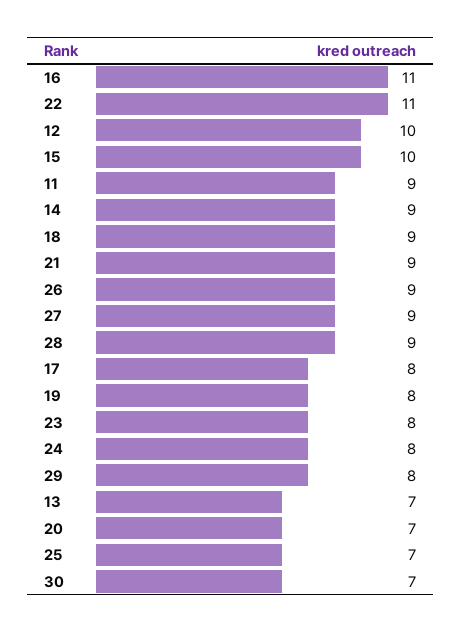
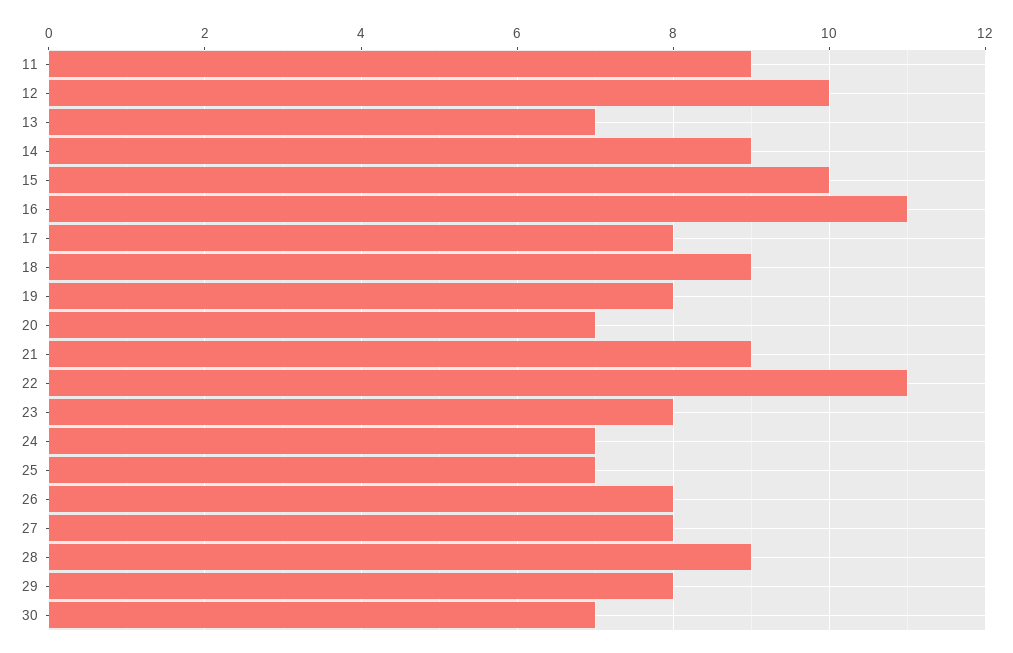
  {
    "16": 11,
    "22": 11,
    "12": 10,
    "15": 10,
    "11": 9,
    "14": 9,
    "18": 9,
    "21": 9,
-   "26": 9,
+   "26": 8,
-   "27": 9,
+   "27": 8,
    "28": 9,
    "17": 8,
    "19": 8,
    "23": 8,
-   "24": 8,
+   "24": 7,
    "29": 8,
    "13": 7,
    "20": 7,
    "25": 7,
    "30": 7
  }

